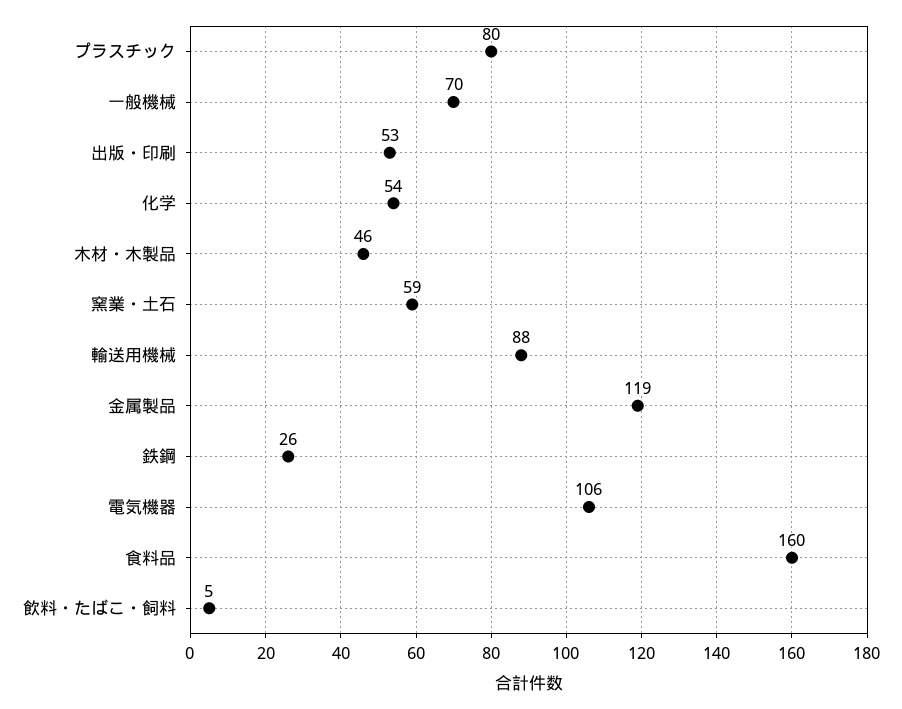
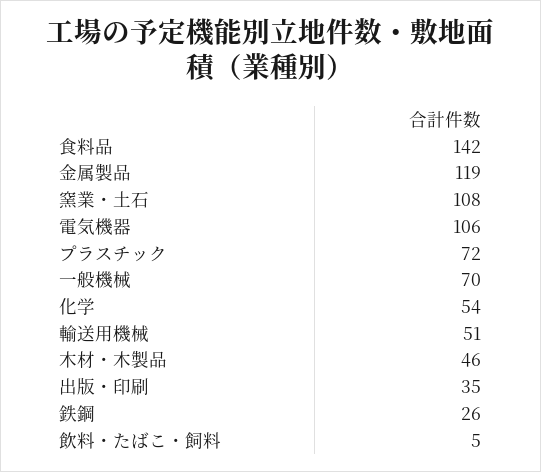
  {
-   "プラスチック": 80,
+   "プラスチック": 72,
    "一般機械": 70,
-   "出版・印刷": 53,
+   "出版・印刷": 35,
    "化学": 54,
    "木材・木製品": 46,
-   "窯業・土石": 59,
+   "窯業・土石": 108,
-   "輸送用機械": 88,
+   "輸送用機械": 51,
    "金属製品": 119,
    "鉄鋼": 26,
    "電気機器": 106,
-   "食料品": 160,
+   "食料品": 142,
    "飲料・たばこ・飼料": 5
  }

